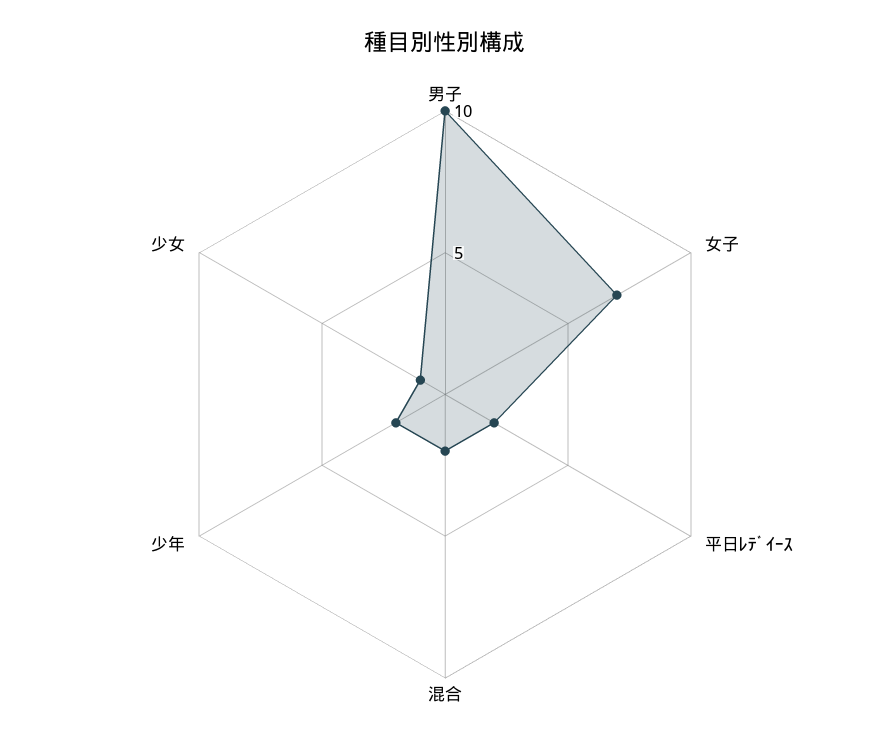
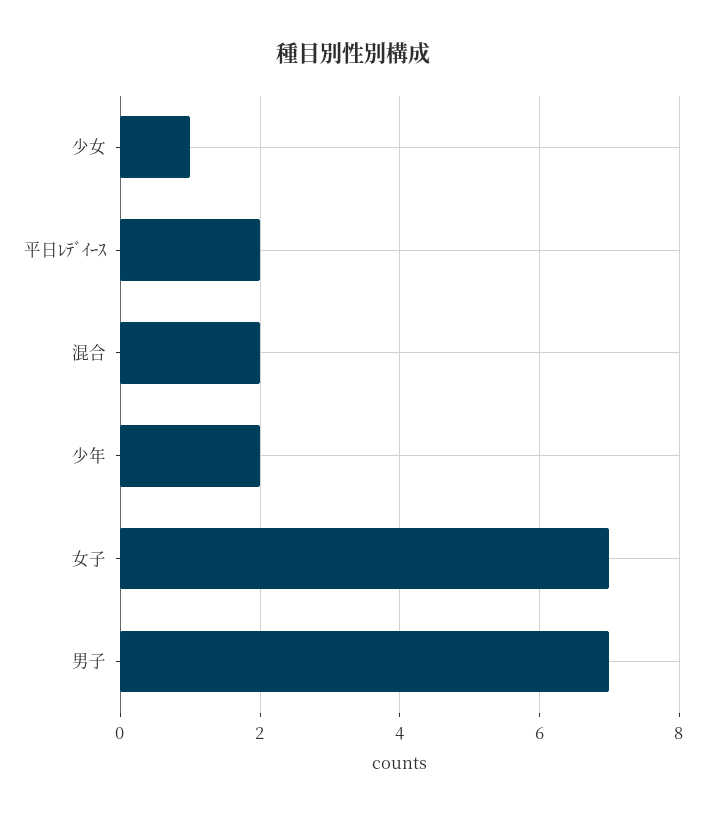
  {
-   "男子": 10,
+   "男子": 7,
    "女子": 7,
    "平日ﾚﾃﾞｲｰｽ": 2,
    "混合": 2,
    "少年": 2,
    "少女": 1
  }

